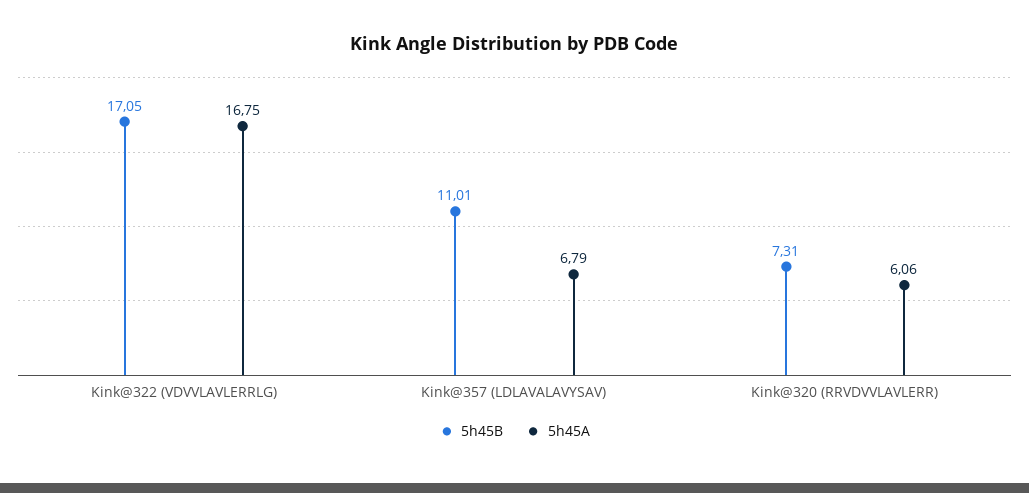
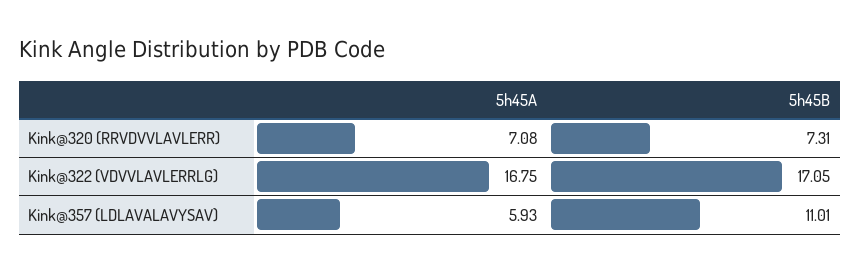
  {
    "5h45B": {
      "Kink@322 (VDVVLAVLERRLG)": 17.05,
      "Kink@357 (LDLAVALAVYSAV)": 11.01,
      "Kink@320 (RRVDVVLAVLERR)": 7.31
    },
    "5h45A": {
      "Kink@322 (VDVVLAVLERRLG)": 16.75,
-     "Kink@357 (LDLAVALAVYSAV)": 6.79,
+     "Kink@357 (LDLAVALAVYSAV)": 5.93,
-     "Kink@320 (RRVDVVLAVLERR)": 6.06
+     "Kink@320 (RRVDVVLAVLERR)": 7.08
    }
  }

